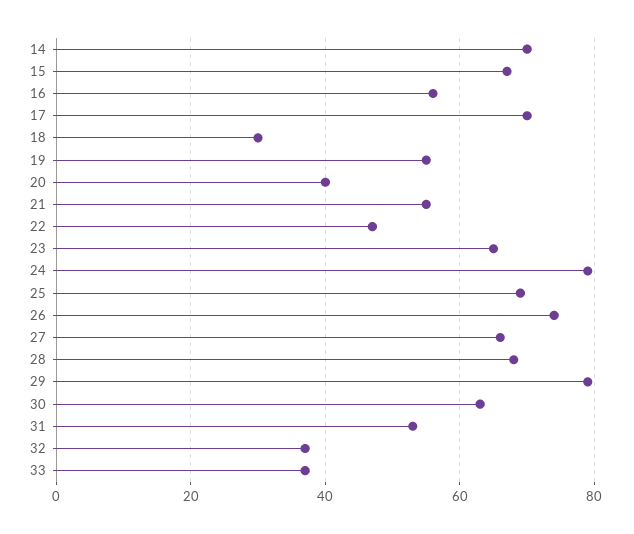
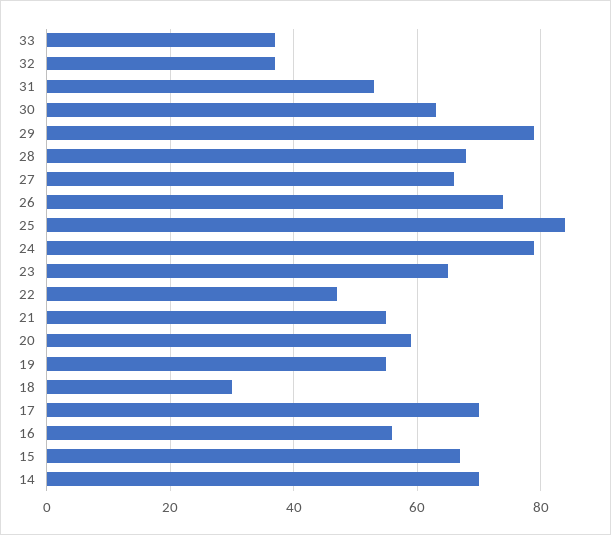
  {
    "14": 70,
    "15": 65,
    "16": 55,
    "17": 70,
    "18": 30,
    "19": 55,
-   "20": 40,
+   "20": 60,
    "21": 55,
    "22": 45,
    "23": 65,
    "24": 80,
-   "25": 70,
+   "25": 85,
    "26": 75,
    "27": 65,
    "28": 70,
    "29": 80,
    "30": 65,
    "31": 55,
    "32": 35,
    "33": 35
  }

